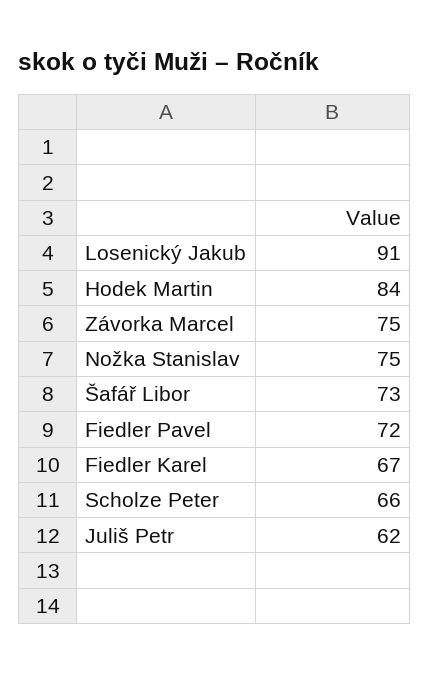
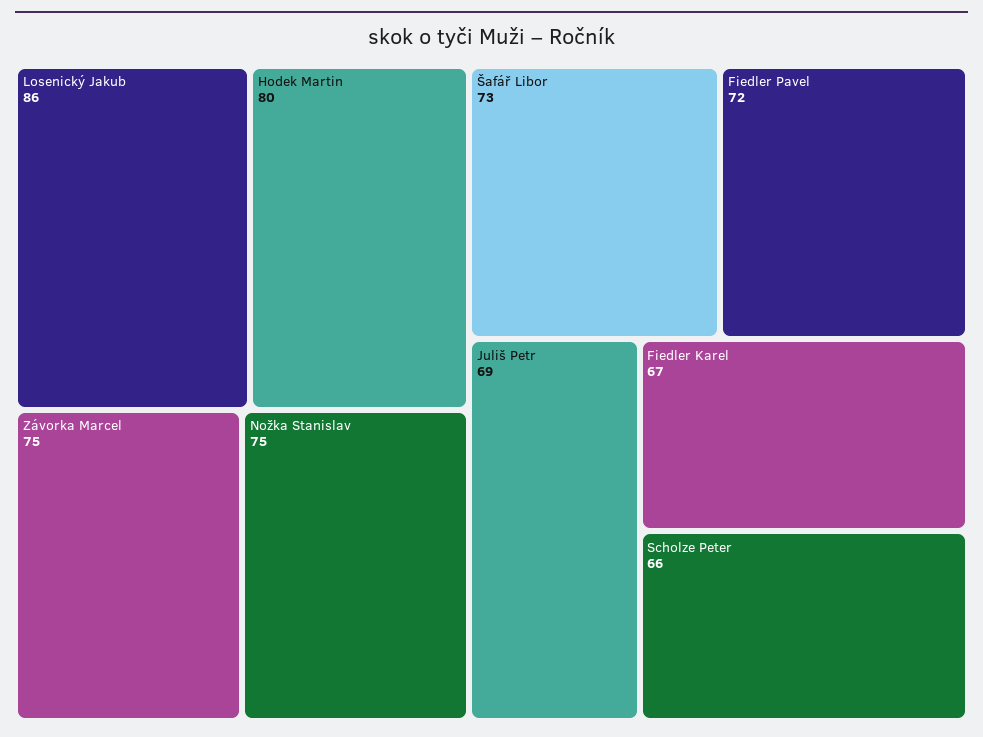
  {
-   "Losenický Jakub": 91,
+   "Losenický Jakub": 86,
-   "Hodek Martin": 84,
+   "Hodek Martin": 80,
    "Závorka Marcel": 75,
    "Nožka Stanislav": 75,
    "Šafář Libor": 73,
    "Fiedler Pavel": 72,
    "Fiedler Karel": 67,
    "Scholze Peter": 66,
-   "Juliš Petr": 62
+   "Juliš Petr": 69
  }

